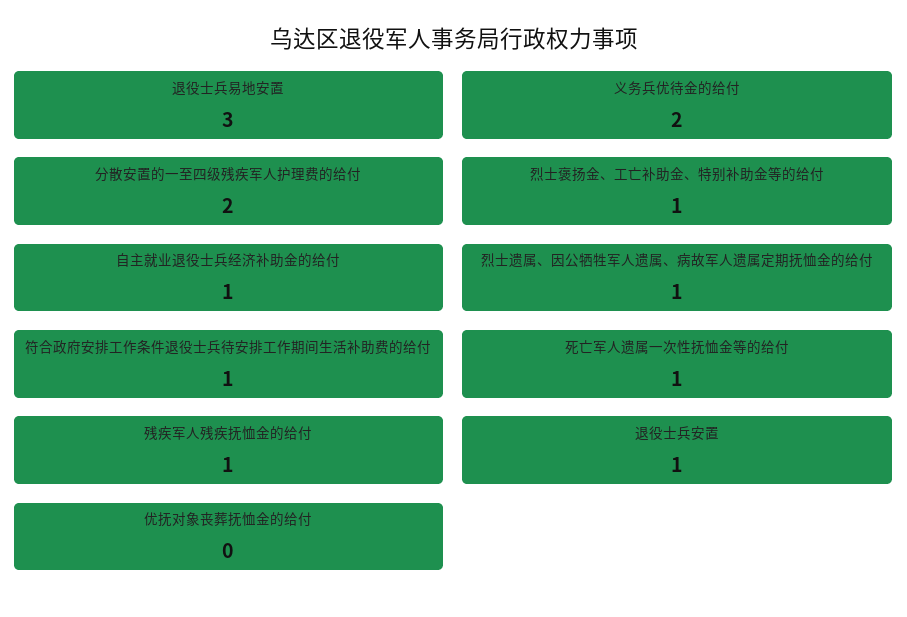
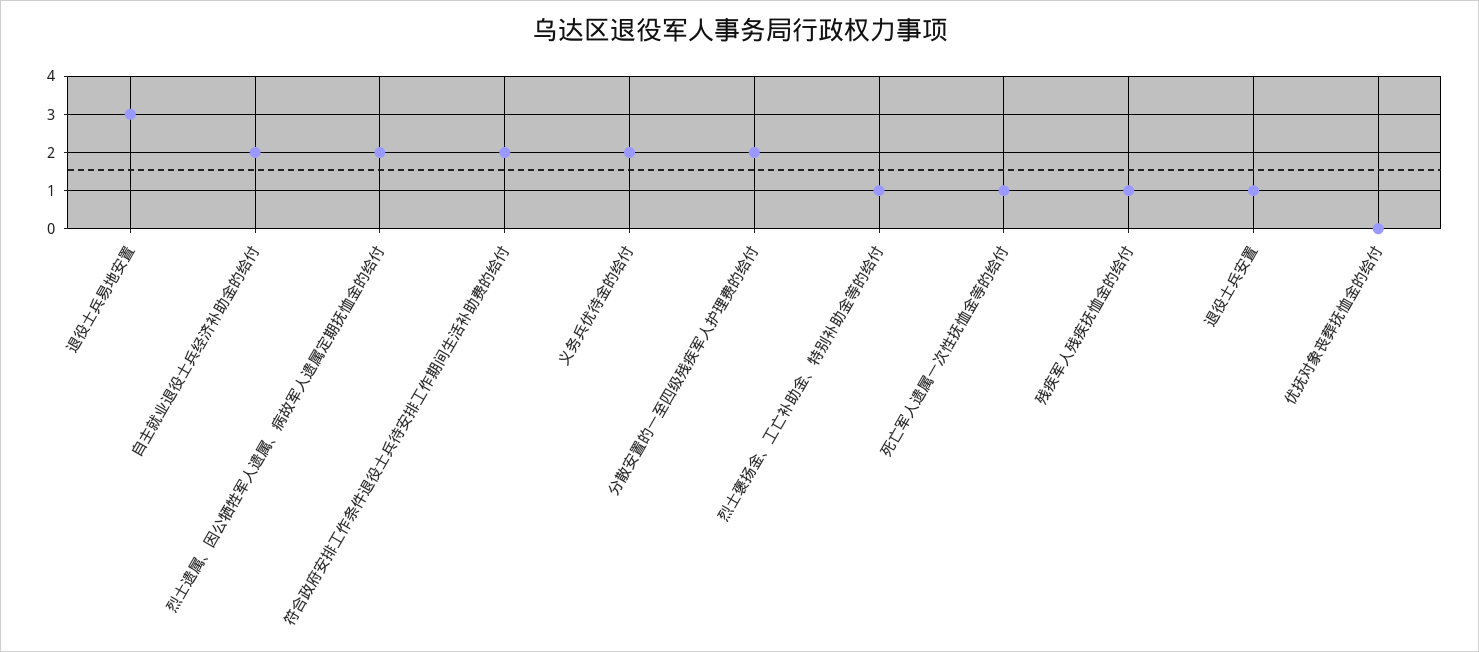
  {
    "退役士兵易地安置": 3,
    "义务兵优待金的给付": 2,
    "分散安置的一至四级残疾军人护理费的给付": 2,
    "烈士褒扬金、工亡补助金、特别补助金等的给付": 1,
-   "自主就业退役士兵经济补助金的给付": 1,
+   "自主就业退役士兵经济补助金的给付": 2,
-   "烈士遗属、因公牺牲军人遗属、病故军人遗属定期抚恤金的给付": 1,
+   "烈士遗属、因公牺牲军人遗属、病故军人遗属定期抚恤金的给付": 2,
-   "符合政府安排工作条件退役士兵待安排工作期间生活补助费的给付": 1,
+   "符合政府安排工作条件退役士兵待安排工作期间生活补助费的给付": 2,
    "死亡军人遗属一次性抚恤金等的给付": 1,
    "残疾军人残疾抚恤金的给付": 1,
    "退役士兵安置": 1,
    "优抚对象丧葬抚恤金的给付": 0
  }

